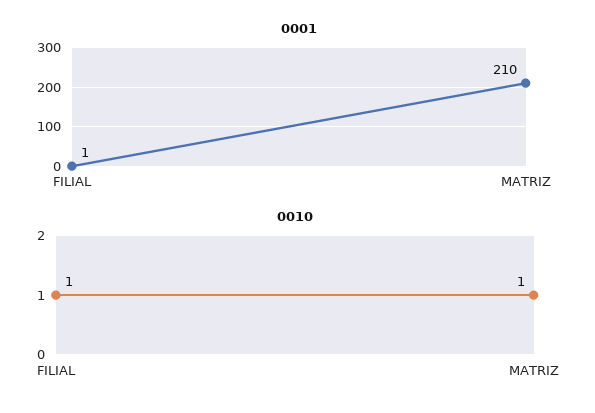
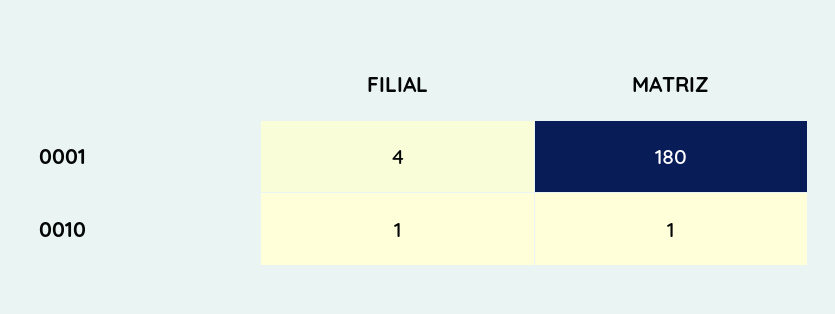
  {
    "0001": {
-     "FILIAL": 1,
+     "FILIAL": 4,
-     "MATRIZ": 210
+     "MATRIZ": 180
    },
    "0010": {
      "FILIAL": 1,
      "MATRIZ": 1
    }
  }

